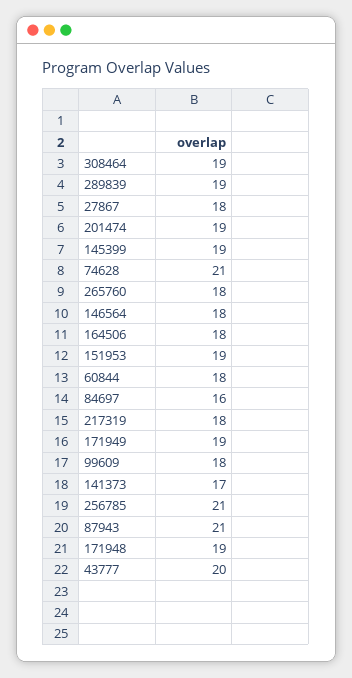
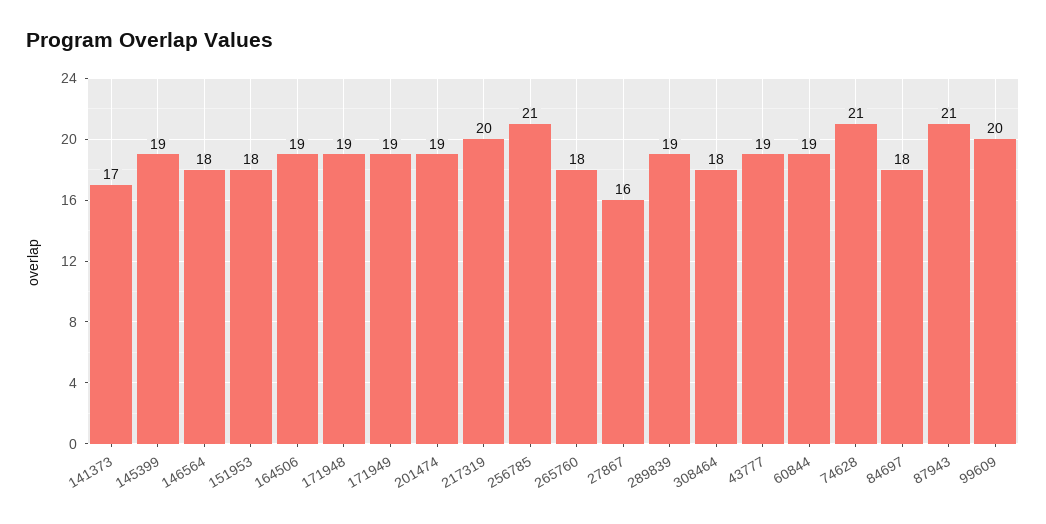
  {
-   "308464": 19,
+   "308464": 18,
    "289839": 19,
-   "27867": 18,
+   "27867": 16,
    "201474": 19,
    "145399": 19,
    "74628": 21,
    "265760": 18,
    "146564": 18,
-   "164506": 18,
+   "164506": 19,
-   "151953": 19,
+   "151953": 18,
-   "60844": 18,
+   "60844": 19,
-   "84697": 16,
+   "84697": 18,
-   "217319": 18,
+   "217319": 20,
    "171949": 19,
-   "99609": 18,
+   "99609": 20,
    "141373": 17,
    "256785": 21,
    "87943": 21,
    "171948": 19,
-   "43777": 20
+   "43777": 19
  }

